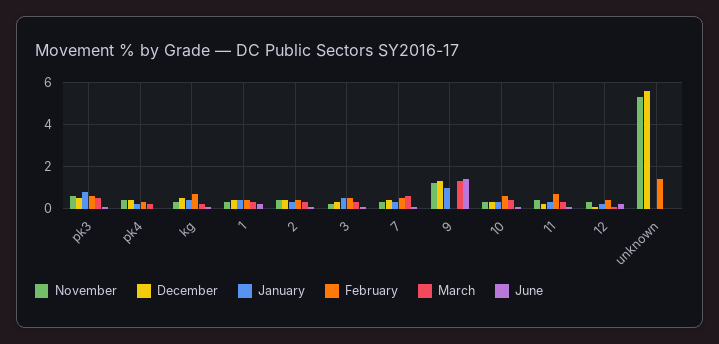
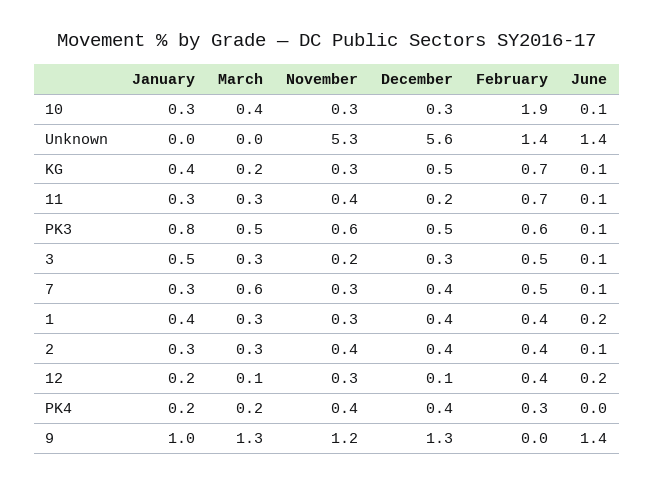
  {
    "November": {
      "pk3": 0.6,
      "pk4": 0.4,
      "kg": 0.3,
      "1": 0.3,
      "2": 0.4,
      "3": 0.2,
      "7": 0.3,
      "9": 1.2,
      "10": 0.3,
      "11": 0.4,
      "12": 0.3,
      "unknown": 5.3
    },
    "December": {
      "pk3": 0.5,
      "pk4": 0.4,
      "kg": 0.5,
      "1": 0.4,
      "2": 0.4,
      "3": 0.3,
      "7": 0.4,
      "9": 1.3,
      "10": 0.3,
      "11": 0.2,
      "12": 0.1,
      "unknown": 5.6
    },
    "January": {
      "pk3": 0.8,
      "pk4": 0.2,
      "kg": 0.4,
      "1": 0.4,
      "2": 0.3,
      "3": 0.5,
      "7": 0.3,
      "9": 1,
      "10": 0.3,
      "11": 0.3,
      "12": 0.2,
      "unknown": 0
    },
    "February": {
      "pk3": 0.6,
      "pk4": 0.3,
      "kg": 0.7,
      "1": 0.4,
      "2": 0.4,
      "3": 0.5,
      "7": 0.5,
      "9": 0,
-     "10": 0.5,
+     "10": 1.9,
      "11": 0.7,
      "12": 0.4,
      "unknown": 1.4
    },
    "March": {
      "pk3": 0.5,
      "pk4": 0.2,
      "kg": 0.2,
      "1": 0.3,
      "2": 0.3,
      "3": 0.3,
      "7": 0.6,
      "9": 1.3,
      "10": 0.4,
      "11": 0.3,
      "12": 0.1,
      "unknown": 0
    },
    "June": {
      "pk3": 0.1,
      "pk4": 0,
      "kg": 0.1,
      "1": 0.2,
      "2": 0.1,
      "3": 0.1,
      "7": 0.1,
      "9": 1.4,
      "10": 0.1,
      "11": 0.1,
      "12": 0.2,
-     "unknown": 0
+     "unknown": 1.4
    }
  }

